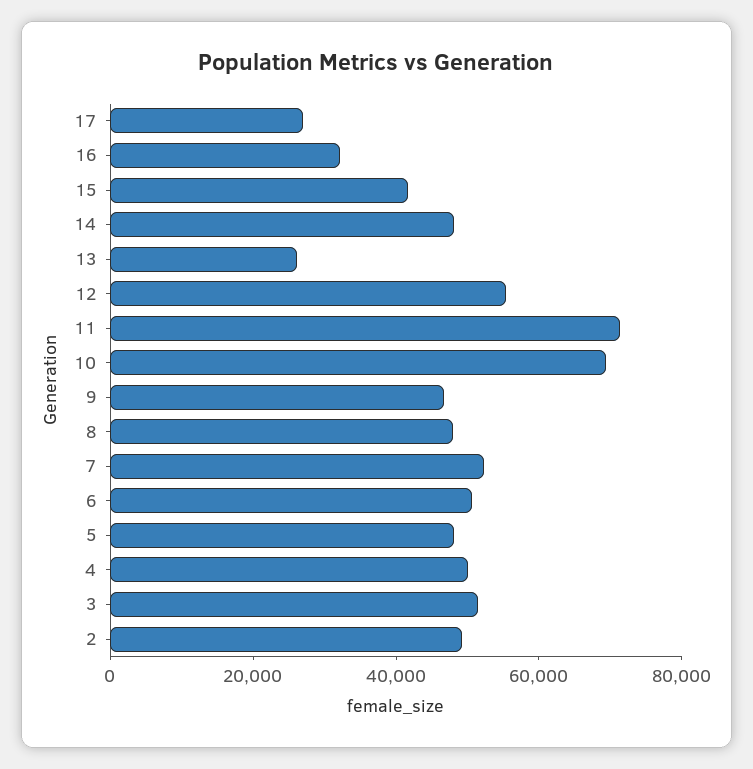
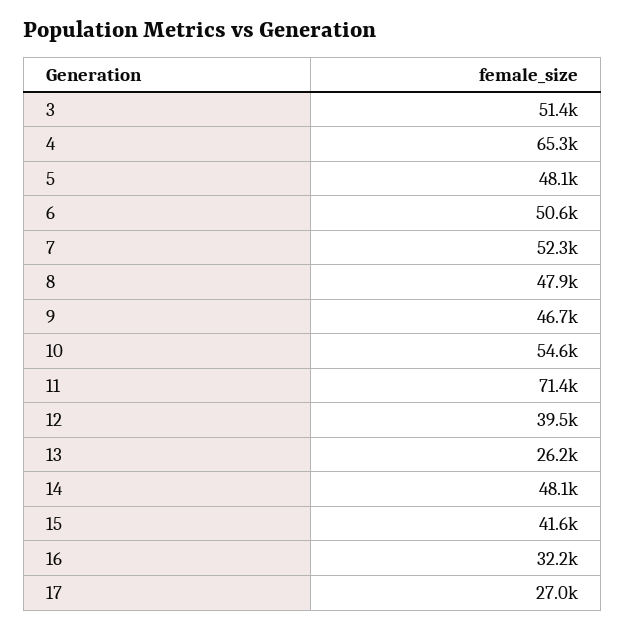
  {
    "17": 27000,
    "16": 32200,
    "15": 41600,
    "14": 48100,
    "13": 26200,
-   "12": 55000,
+   "12": 39500,
    "11": 71400,
-   "10": 70000,
+   "10": 54600,
    "9": 46700,
    "8": 47900,
    "7": 52300,
    "6": 50600,
    "5": 48100,
-   "4": 50000,
+   "4": 65300,
-   "3": 51400,
+   "3": 51400
-   "2": 50000
  }

